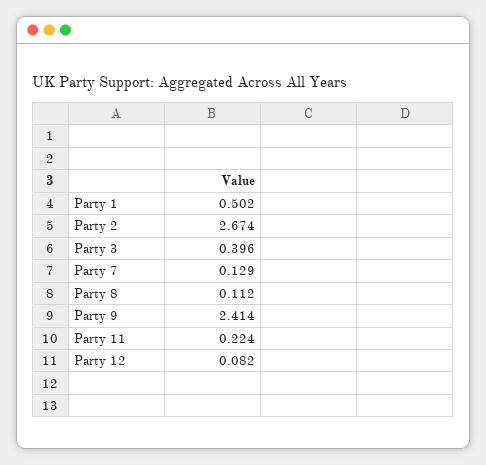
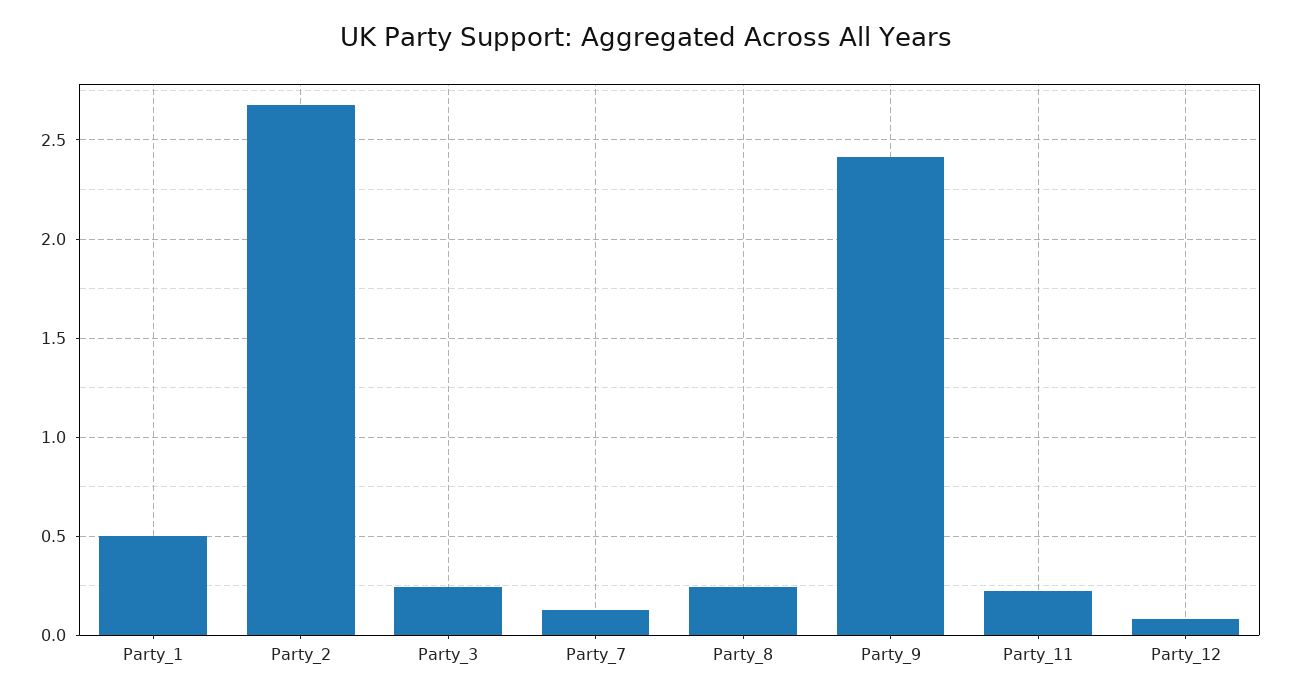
  {
    "Party 1": 0.502,
    "Party 2": 2.674,
-   "Party 3": 0.396,
+   "Party 3": 0.25,
    "Party 7": 0.129,
-   "Party 8": 0.112,
+   "Party 8": 0.25,
    "Party 9": 2.414,
    "Party 11": 0.224,
    "Party 12": 0.082
  }

